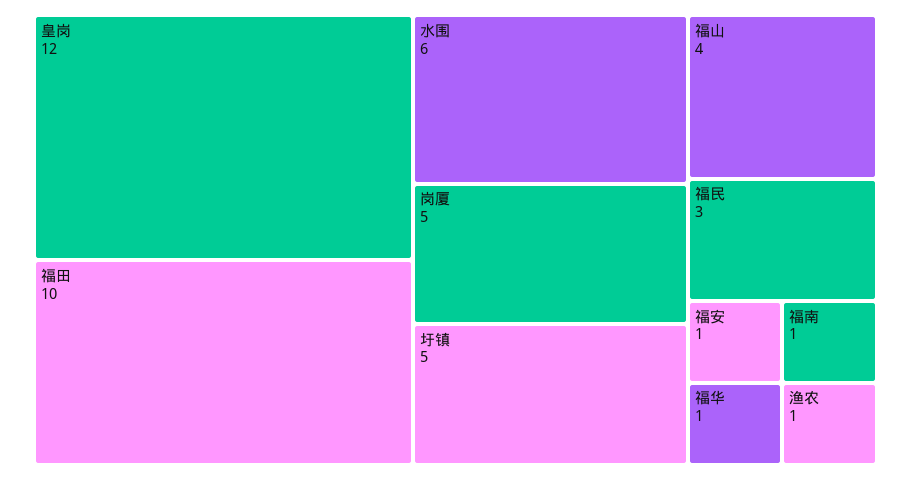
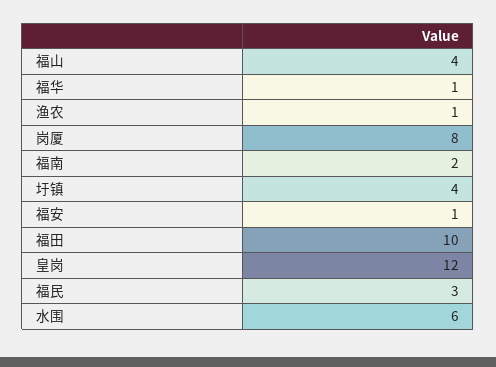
  {
    "皇岗": 12,
    "福田": 10,
    "水围": 6,
-   "岗厦": 5,
+   "岗厦": 8,
-   "圩镇": 5,
+   "圩镇": 4,
    "福山": 4,
    "福民": 3,
    "福安": 1,
    "福华": 1,
-   "福南": 1,
+   "福南": 2,
    "渔农": 1
  }

